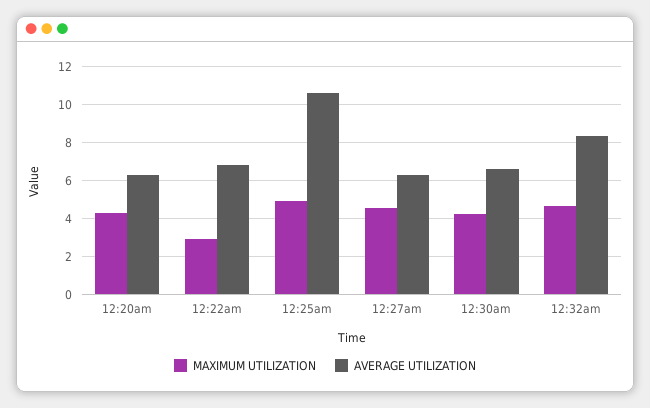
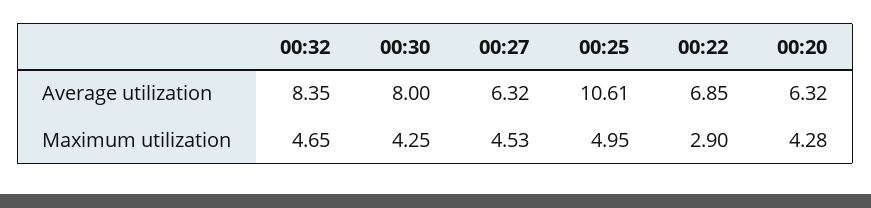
  {
    "MAXIMUM UTILIZATION": {
      "12:20am": 4.28,
      "12:22am": 2.9,
      "12:25am": 4.95,
      "12:27am": 4.53,
      "12:30am": 4.25,
      "12:32am": 4.65
    },
    "AVERAGE UTILIZATION": {
      "12:20am": 6.32,
      "12:22am": 6.85,
      "12:25am": 10.61,
      "12:27am": 6.32,
-     "12:30am": 6.5,
+     "12:30am": 8,
      "12:32am": 8.35
    }
  }

